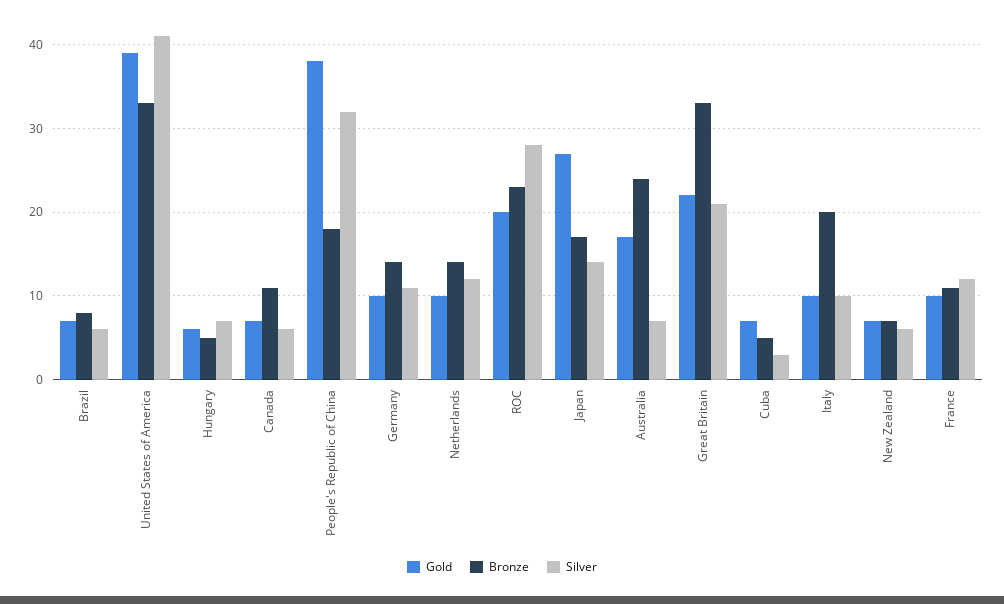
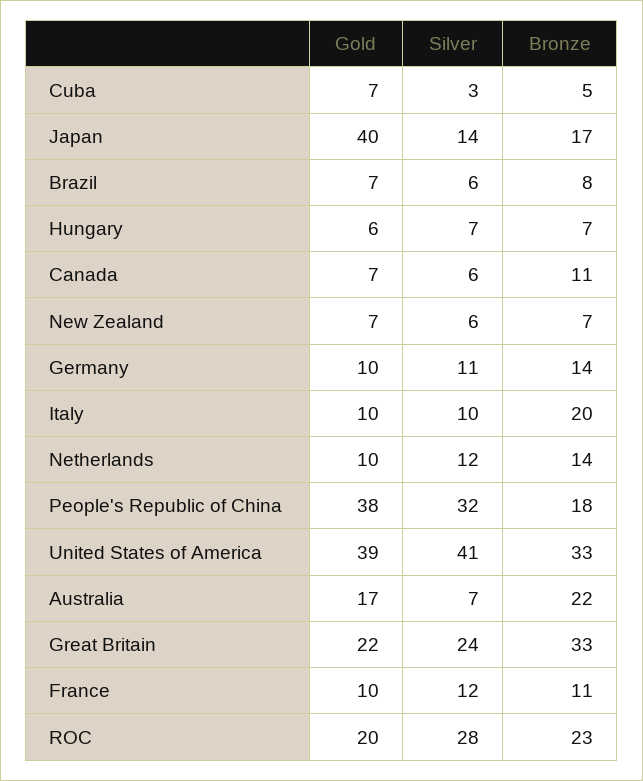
  {
    "Gold": {
      "Brazil": 7,
      "United States of America": 39,
      "Hungary": 6,
      "Canada": 7,
      "People's Republic of China": 38,
      "Germany": 10,
      "Netherlands": 10,
      "ROC": 20,
-     "Japan": 27,
+     "Japan": 40,
      "Australia": 17,
      "Great Britain": 22,
      "Cuba": 7,
      "Italy": 10,
      "New Zealand": 7,
      "France": 10
    },
    "Bronze": {
      "Brazil": 8,
      "United States of America": 33,
-     "Hungary": 5,
+     "Hungary": 7,
      "Canada": 11,
      "People's Republic of China": 18,
      "Germany": 14,
      "Netherlands": 14,
      "ROC": 23,
      "Japan": 17,
-     "Australia": 24,
+     "Australia": 22,
      "Great Britain": 33,
      "Cuba": 5,
      "Italy": 20,
      "New Zealand": 7,
      "France": 11
    },
    "Silver": {
      "Brazil": 6,
      "United States of America": 41,
      "Hungary": 7,
      "Canada": 6,
      "People's Republic of China": 32,
      "Germany": 11,
      "Netherlands": 12,
      "ROC": 28,
      "Japan": 14,
      "Australia": 7,
-     "Great Britain": 21,
+     "Great Britain": 24,
      "Cuba": 3,
      "Italy": 10,
      "New Zealand": 6,
      "France": 12
    }
  }

